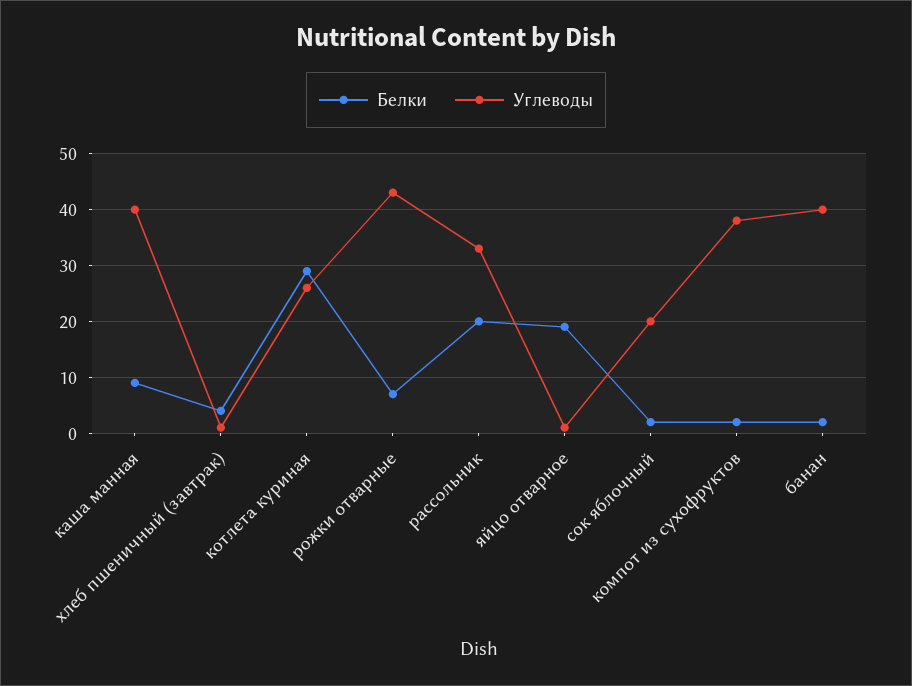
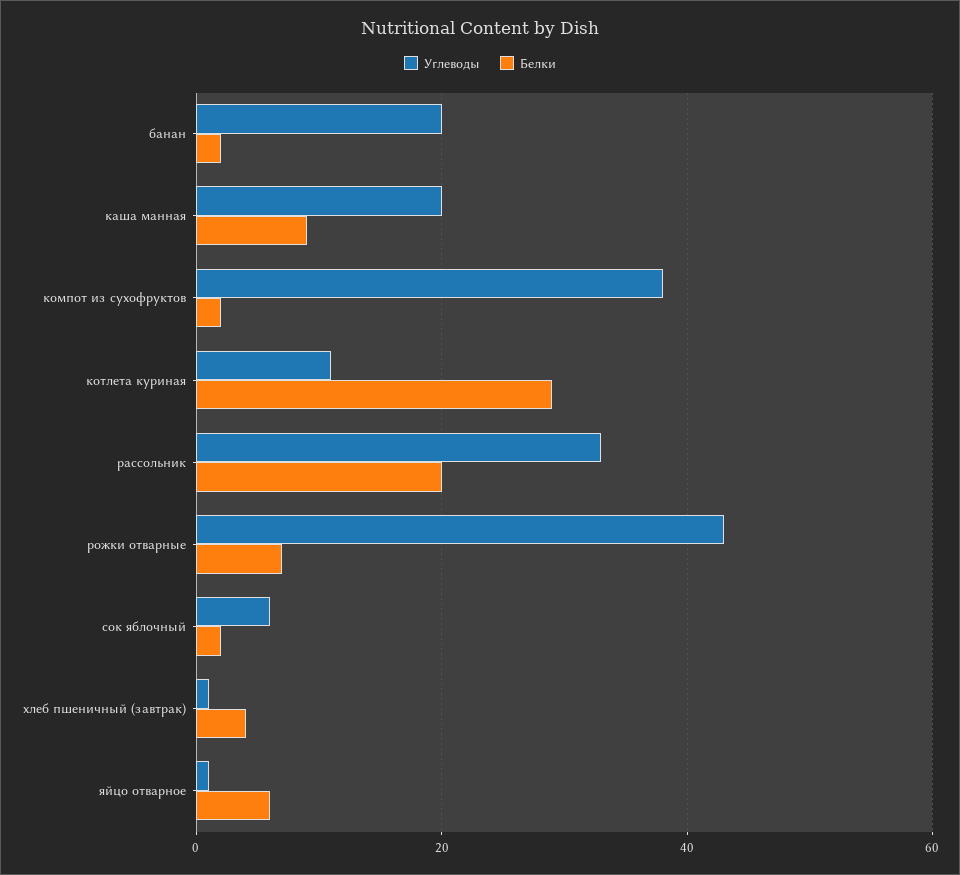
  {
    "Белки": {
      "каша манная": 10,
      "хлеб пшеничный (завтрак)": 5,
      "котлета куриная": 30,
      "рожки отварные": 5,
      "рассольник": 20,
-     "яйцо отварное": 20,
+     "яйцо отварное": 5,
      "сок яблочный": 0,
      "компот из сухофруктов": 0,
      "банан": 0
    },
    "Углеводы": {
-     "каша манная": 40,
+     "каша манная": 20,
      "хлеб пшеничный (завтрак)": 0,
-     "котлета куриная": 25,
+     "котлета куриная": 10,
      "рожки отварные": 45,
      "рассольник": 35,
      "яйцо отварное": 0,
-     "сок яблочный": 20,
+     "сок яблочный": 5,
      "компот из сухофруктов": 40,
-     "банан": 40
+     "банан": 20
    }
  }

